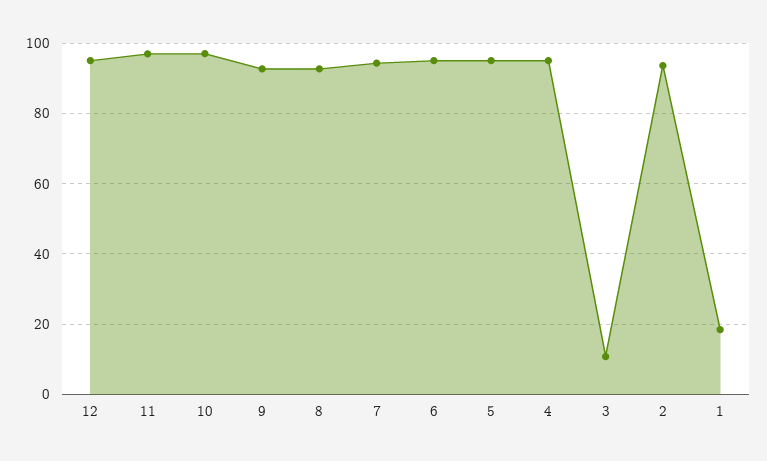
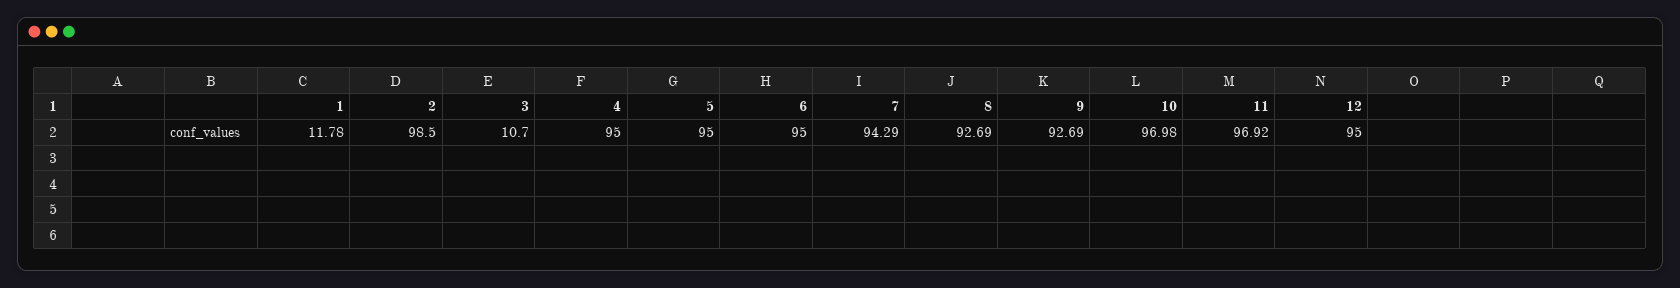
  {
    "12": 95,
    "11": 96.92,
    "10": 96.98,
    "9": 92.69,
    "8": 92.69,
    "7": 94.29,
    "6": 95,
    "5": 95,
    "4": 95,
    "3": 10.7,
-   "2": 94,
+   "2": 98.5,
-   "1": 18
+   "1": 11.78
  }

